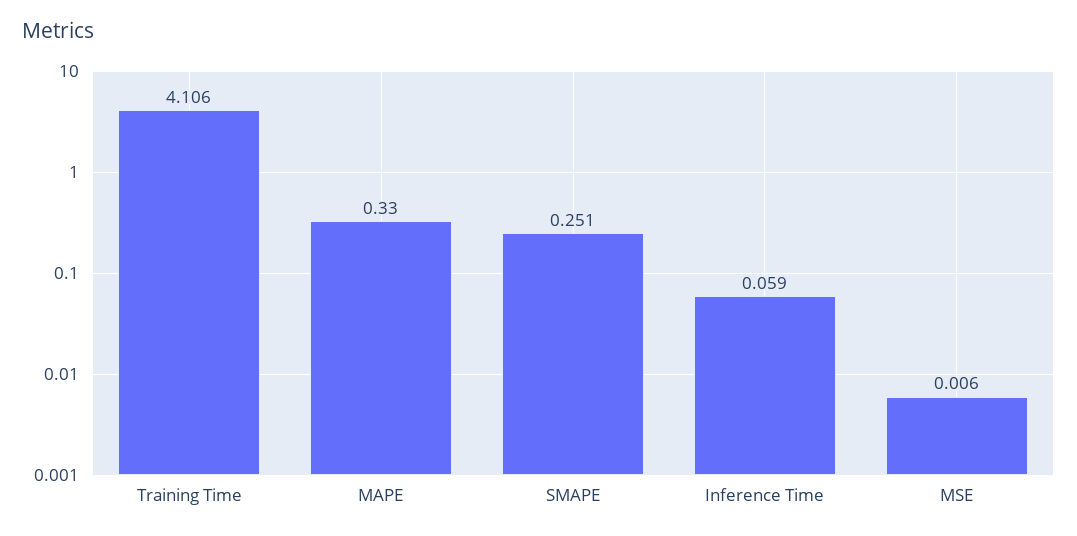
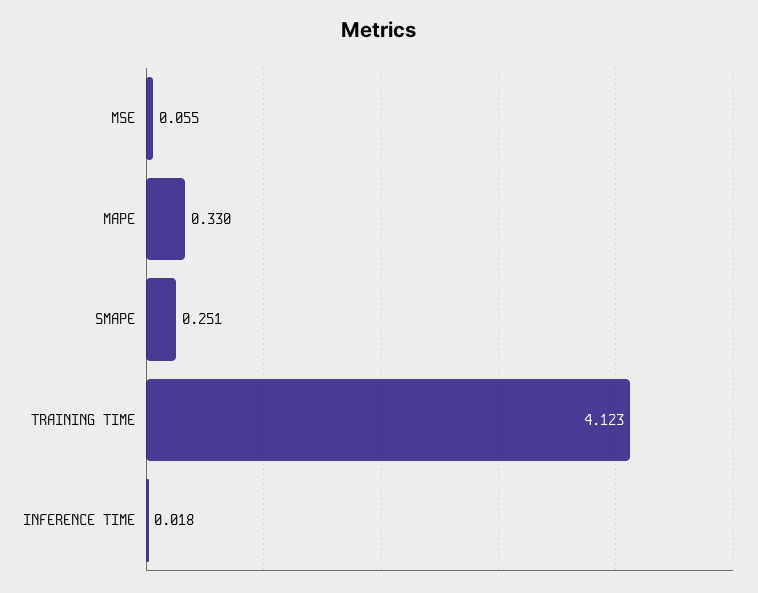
  {
-   "Training Time": 4.106,
+   "Training Time": 4.123,
    "MAPE": 0.33,
    "SMAPE": 0.251,
-   "Inference Time": 0.059,
+   "Inference Time": 0.018,
-   "MSE": 0.006
+   "MSE": 0.055
  }

